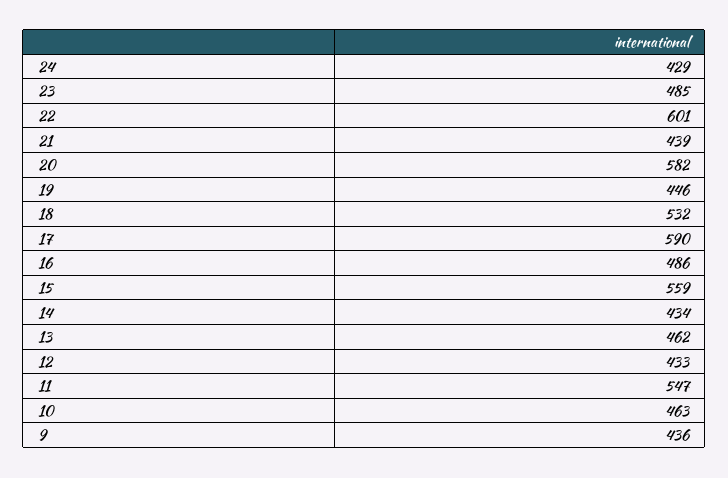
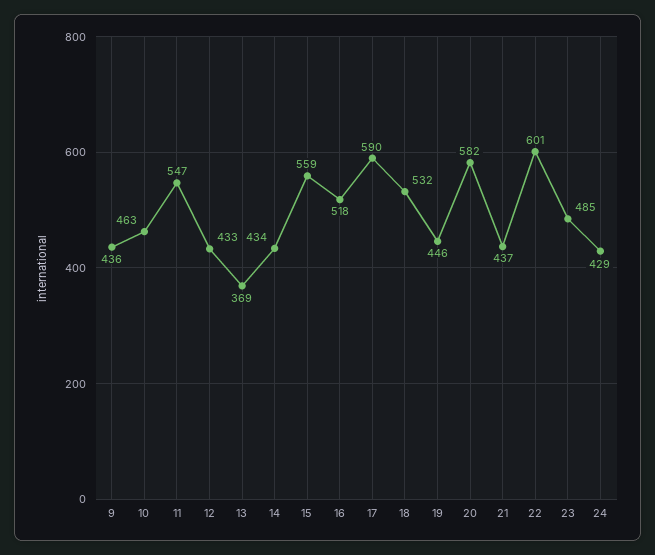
  {
    "24": 429,
    "23": 485,
    "22": 601,
-   "21": 439,
+   "21": 437,
    "20": 582,
    "19": 446,
    "18": 532,
    "17": 590,
-   "16": 486,
+   "16": 518,
    "15": 559,
    "14": 434,
-   "13": 462,
+   "13": 369,
    "12": 433,
    "11": 547,
    "10": 463,
    "9": 436
  }

